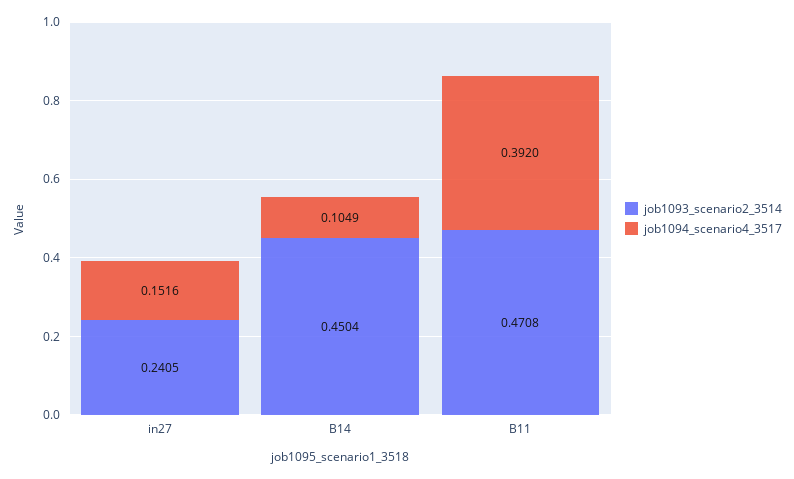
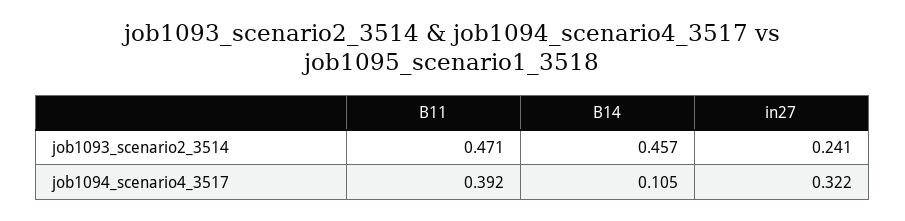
  {
    "job1093_scenario2_3514": {
      "in27": 0.2405,
-     "B14": 0.4504,
+     "B14": 0.457,
      "B11": 0.4708
    },
    "job1094_scenario4_3517": {
-     "in27": 0.1516,
+     "in27": 0.322,
      "B14": 0.1049,
      "B11": 0.392
    }
  }

